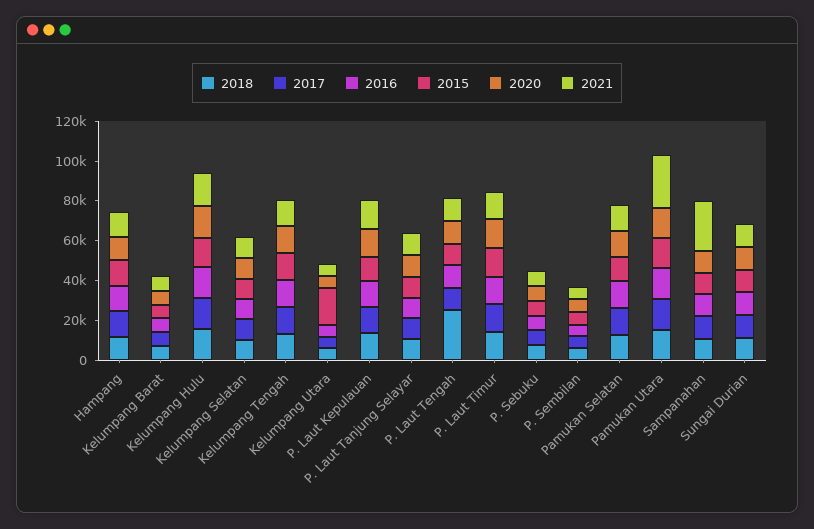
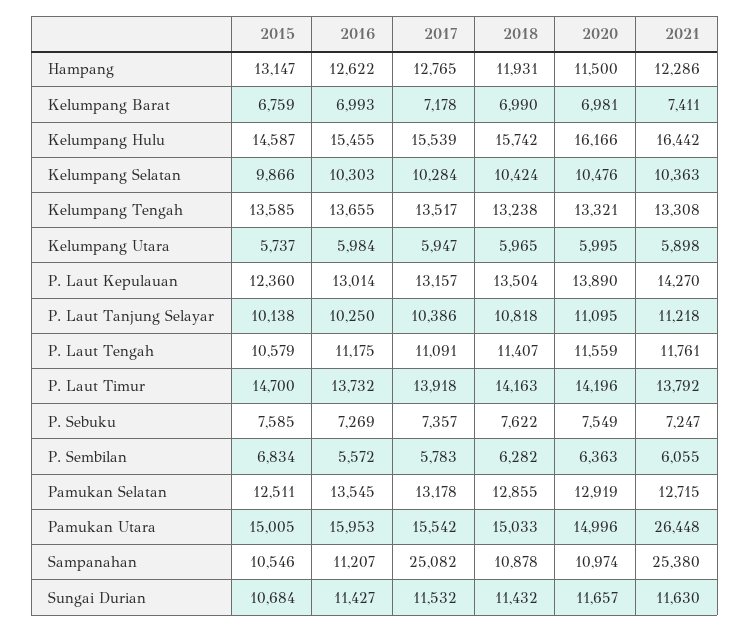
  {
    "2018": {
      "Hampang": 11931,
      "Kelumpang Barat": 6990,
      "Kelumpang Hulu": 15742,
      "Kelumpang Selatan": 10424,
      "Kelumpang Tengah": 13238,
      "Kelumpang Utara": 5965,
      "P. Laut Kepulauan": 13504,
      "P. Laut Tanjung Selayar": 10818,
-     "P. Laut Tengah": 25000,
+     "P. Laut Tengah": 11407,
      "P. Laut Timur": 14163,
      "P. Sebuku": 7622,
      "P. Sembilan": 6282,
      "Pamukan Selatan": 12855,
      "Pamukan Utara": 15033,
      "Sampanahan": 10878,
      "Sungai Durian": 11432
    },
    "2017": {
      "Hampang": 12765,
      "Kelumpang Barat": 7178,
      "Kelumpang Hulu": 15539,
      "Kelumpang Selatan": 10284,
      "Kelumpang Tengah": 13517,
      "Kelumpang Utara": 5947,
      "P. Laut Kepulauan": 13157,
      "P. Laut Tanjung Selayar": 10386,
      "P. Laut Tengah": 11091,
      "P. Laut Timur": 13918,
      "P. Sebuku": 7357,
      "P. Sembilan": 5783,
      "Pamukan Selatan": 13178,
      "Pamukan Utara": 15542,
-     "Sampanahan": 10000,
+     "Sampanahan": 25082,
      "Sungai Durian": 11532
    },
    "2016": {
      "Hampang": 12622,
      "Kelumpang Barat": 6993,
      "Kelumpang Hulu": 15455,
      "Kelumpang Selatan": 10303,
      "Kelumpang Tengah": 13655,
      "Kelumpang Utara": 5984,
      "P. Laut Kepulauan": 13014,
      "P. Laut Tanjung Selayar": 10250,
      "P. Laut Tengah": 11175,
      "P. Laut Timur": 13732,
      "P. Sebuku": 7269,
      "P. Sembilan": 5572,
      "Pamukan Selatan": 13545,
      "Pamukan Utara": 15953,
      "Sampanahan": 11207,
      "Sungai Durian": 11427
    },
    "2015": {
      "Hampang": 13147,
      "Kelumpang Barat": 6759,
      "Kelumpang Hulu": 14587,
      "Kelumpang Selatan": 9866,
      "Kelumpang Tengah": 13585,
-     "Kelumpang Utara": 20000,
+     "Kelumpang Utara": 5737,
      "P. Laut Kepulauan": 12360,
      "P. Laut Tanjung Selayar": 10138,
      "P. Laut Tengah": 10579,
      "P. Laut Timur": 14700,
      "P. Sebuku": 7585,
      "P. Sembilan": 6834,
      "Pamukan Selatan": 12511,
      "Pamukan Utara": 15005,
      "Sampanahan": 10546,
      "Sungai Durian": 10684
    },
    "2020": {
      "Hampang": 11500,
      "Kelumpang Barat": 6981,
      "Kelumpang Hulu": 16166,
      "Kelumpang Selatan": 10476,
      "Kelumpang Tengah": 13321,
      "Kelumpang Utara": 5995,
      "P. Laut Kepulauan": 13890,
      "P. Laut Tanjung Selayar": 11095,
      "P. Laut Tengah": 11559,
      "P. Laut Timur": 14196,
      "P. Sebuku": 7549,
      "P. Sembilan": 6363,
      "Pamukan Selatan": 12919,
      "Pamukan Utara": 14996,
      "Sampanahan": 10974,
      "Sungai Durian": 11657
    },
    "2021": {
      "Hampang": 12286,
      "Kelumpang Barat": 7411,
      "Kelumpang Hulu": 16442,
      "Kelumpang Selatan": 10363,
      "Kelumpang Tengah": 13308,
      "Kelumpang Utara": 5898,
      "P. Laut Kepulauan": 14270,
      "P. Laut Tanjung Selayar": 11218,
      "P. Laut Tengah": 11761,
      "P. Laut Timur": 13792,
      "P. Sebuku": 7247,
      "P. Sembilan": 6055,
      "Pamukan Selatan": 12715,
      "Pamukan Utara": 26448,
      "Sampanahan": 25380,
      "Sungai Durian": 11630
    }
  }

